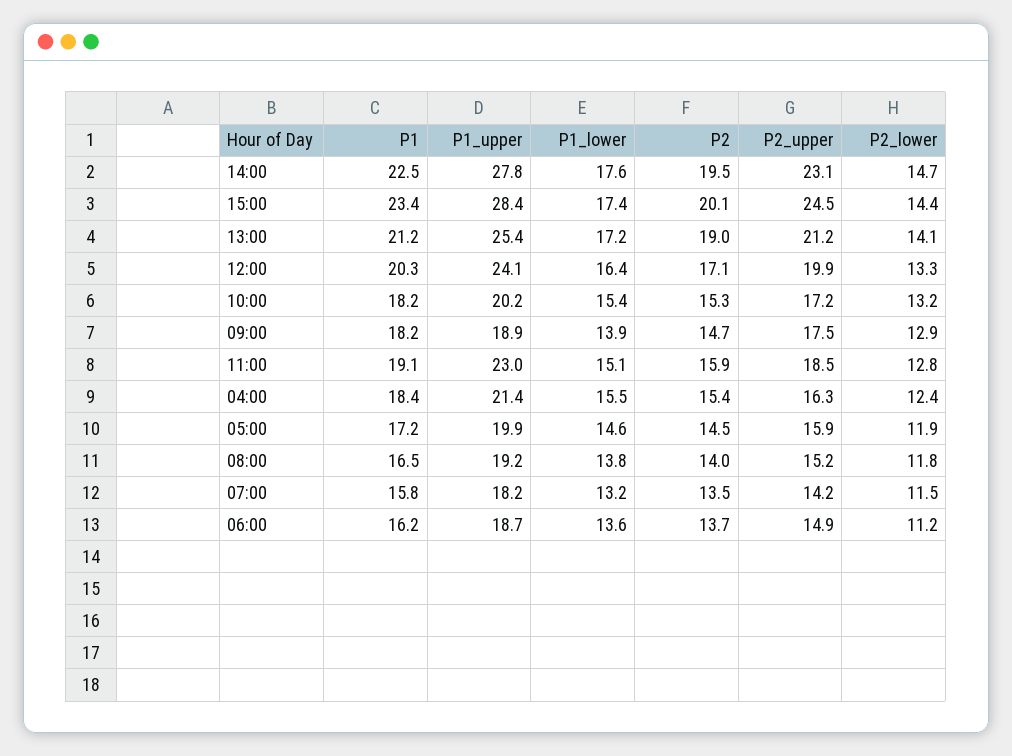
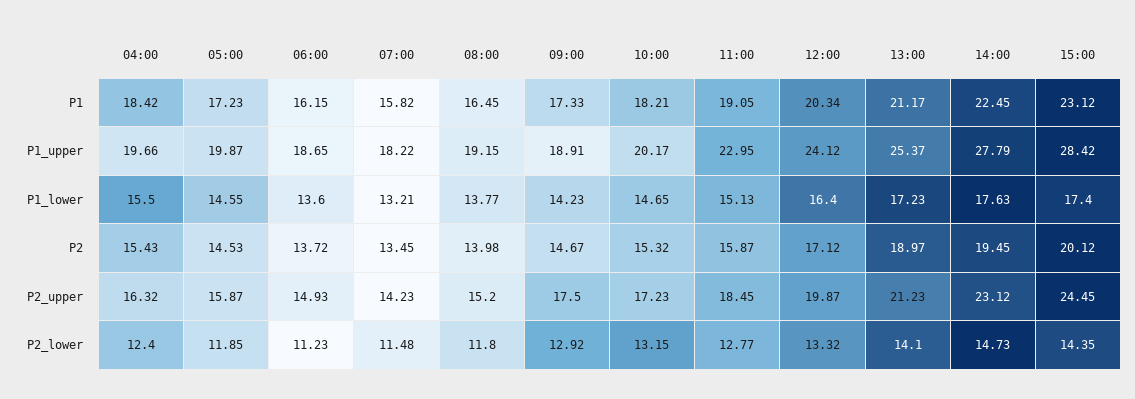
  {
    "P1": {
      "14:00": 22.45,
-     "15:00": 23.4,
+     "15:00": 23.12,
      "13:00": 21.17,
      "12:00": 20.34,
      "10:00": 18.21,
-     "09:00": 18.2,
+     "09:00": 17.33,
      "11:00": 19.05,
      "04:00": 18.42,
      "05:00": 17.23,
      "08:00": 16.45,
      "07:00": 15.82,
      "06:00": 16.15
    },
    "P1_upper": {
      "14:00": 27.79,
      "15:00": 28.42,
      "13:00": 25.37,
      "12:00": 24.12,
      "10:00": 20.17,
      "09:00": 18.91,
      "11:00": 22.95,
-     "04:00": 21.4,
+     "04:00": 19.66,
      "05:00": 19.87,
      "08:00": 19.15,
      "07:00": 18.22,
      "06:00": 18.65
    },
    "P1_lower": {
      "14:00": 17.63,
      "15:00": 17.4,
      "13:00": 17.23,
      "12:00": 16.4,
-     "10:00": 15.4,
+     "10:00": 14.65,
-     "09:00": 13.9,
+     "09:00": 14.23,
      "11:00": 15.13,
      "04:00": 15.5,
      "05:00": 14.55,
      "08:00": 13.77,
      "07:00": 13.21,
      "06:00": 13.6
    },
    "P2": {
      "14:00": 19.45,
      "15:00": 20.12,
      "13:00": 18.97,
      "12:00": 17.12,
      "10:00": 15.32,
      "09:00": 14.67,
      "11:00": 15.87,
      "04:00": 15.43,
      "05:00": 14.53,
      "08:00": 13.98,
      "07:00": 13.45,
      "06:00": 13.72
    },
    "P2_upper": {
      "14:00": 23.12,
      "15:00": 24.45,
      "13:00": 21.23,
      "12:00": 19.87,
      "10:00": 17.23,
      "09:00": 17.5,
      "11:00": 18.45,
      "04:00": 16.32,
      "05:00": 15.87,
      "08:00": 15.2,
      "07:00": 14.23,
      "06:00": 14.93
    },
    "P2_lower": {
      "14:00": 14.73,
      "15:00": 14.35,
      "13:00": 14.1,
      "12:00": 13.32,
      "10:00": 13.15,
      "09:00": 12.92,
      "11:00": 12.77,
      "04:00": 12.4,
      "05:00": 11.85,
      "08:00": 11.8,
      "07:00": 11.48,
      "06:00": 11.23
    }
  }

